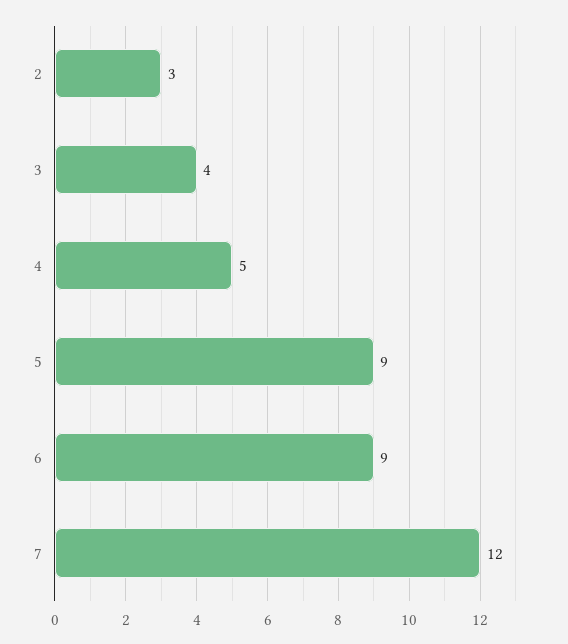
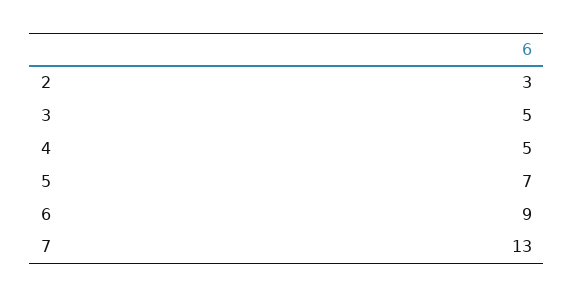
  {
    "2": 3,
-   "3": 4,
+   "3": 5,
    "4": 5,
-   "5": 9,
+   "5": 7,
    "6": 9,
-   "7": 12
+   "7": 13
  }

